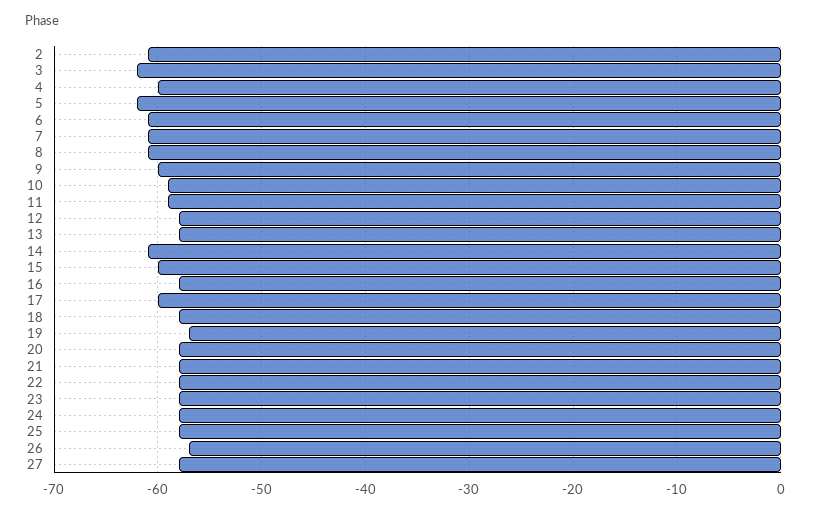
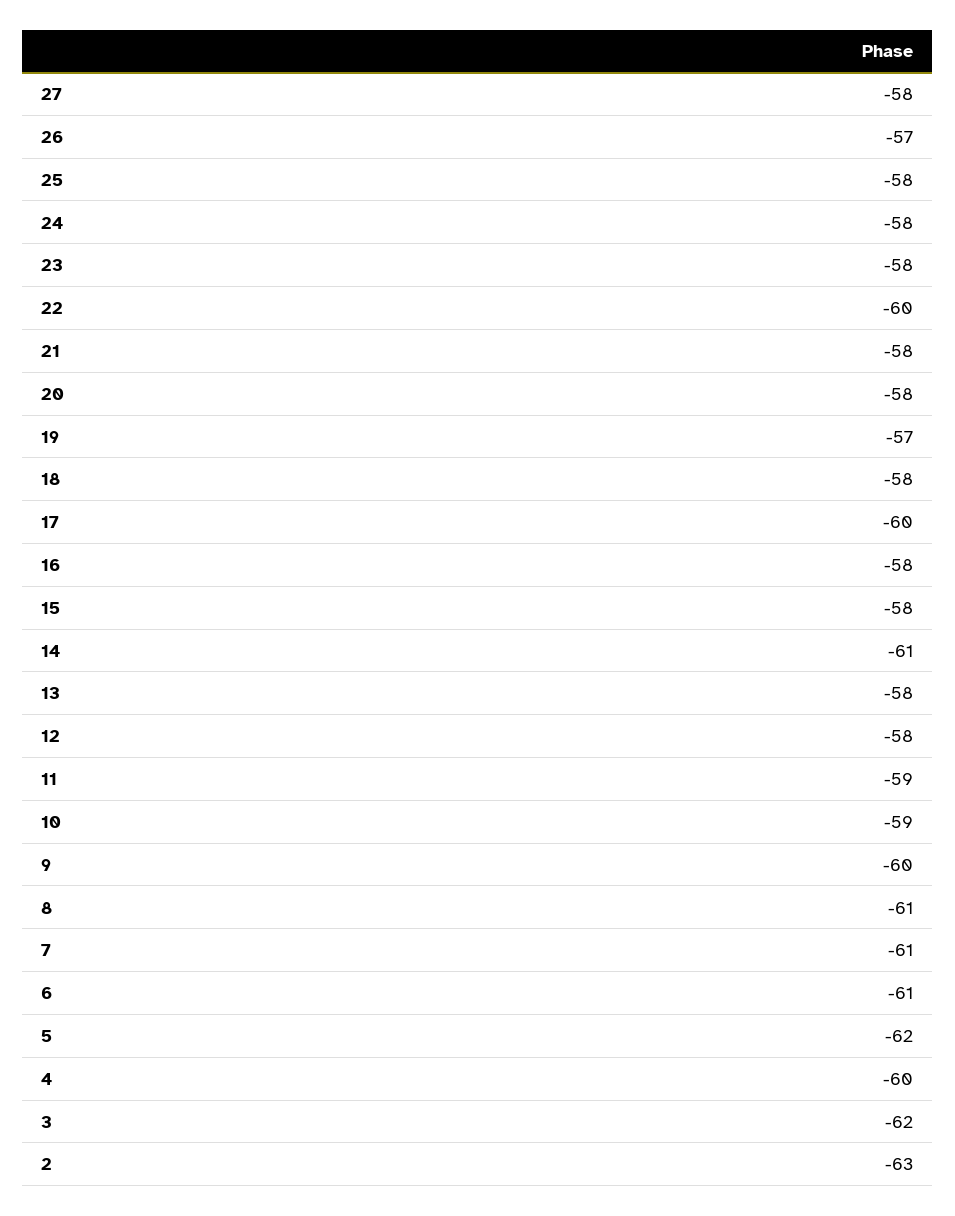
  {
-   "2": -61,
+   "2": -63,
    "3": -62,
    "4": -60,
    "5": -62,
    "6": -61,
    "7": -61,
    "8": -61,
    "9": -60,
    "10": -59,
    "11": -59,
    "12": -58,
    "13": -58,
    "14": -61,
-   "15": -60,
+   "15": -58,
    "16": -58,
    "17": -60,
    "18": -58,
    "19": -57,
    "20": -58,
    "21": -58,
-   "22": -58,
+   "22": -60,
    "23": -58,
    "24": -58,
    "25": -58,
    "26": -57,
    "27": -58
  }

